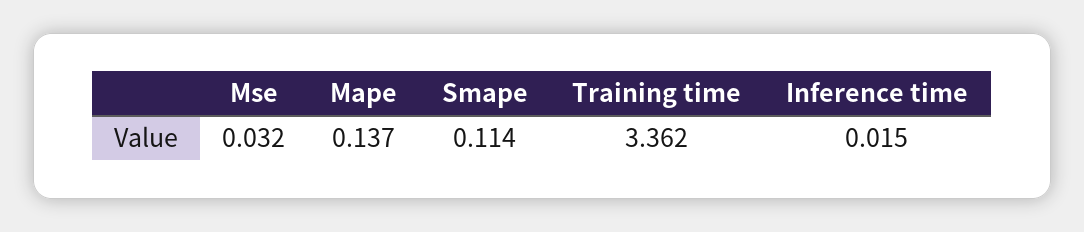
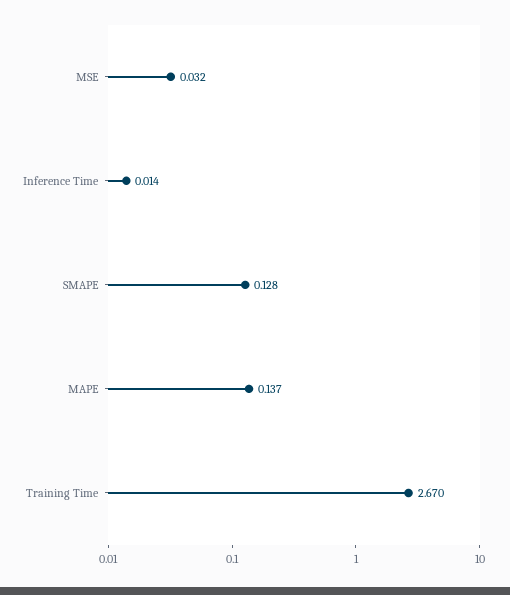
  {
    "Mse": 0.032,
    "Mape": 0.137,
-   "Smape": 0.114,
+   "Smape": 0.128,
-   "Training time": 3.362,
+   "Training time": 2.67,
-   "Inference time": 0.015
+   "Inference time": 0.014
  }

